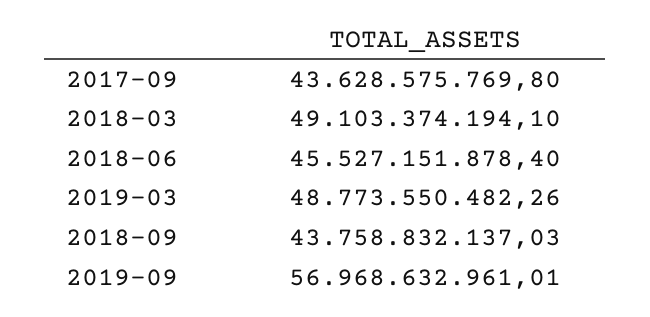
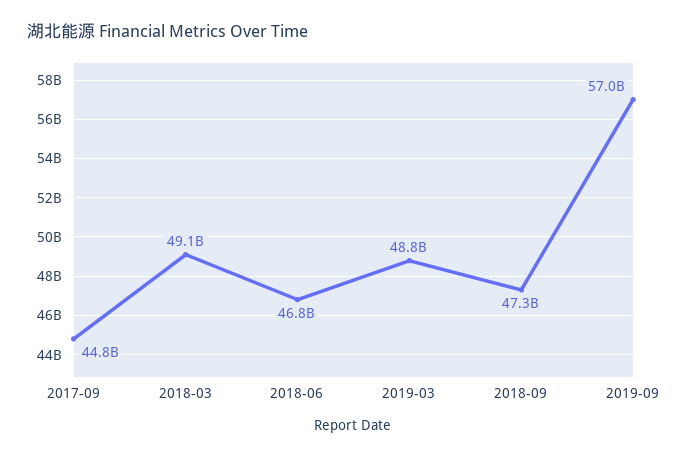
  {
-   "2017-09": 43628575769.8,
+   "2017-09": 44800000000,
    "2018-03": 49103374194.1,
-   "2018-06": 45527151878.4,
+   "2018-06": 46800000000,
    "2019-03": 48773550482.26,
-   "2018-09": 43758832137.03,
+   "2018-09": 47300000000,
    "2019-09": 56968632961.01
  }

